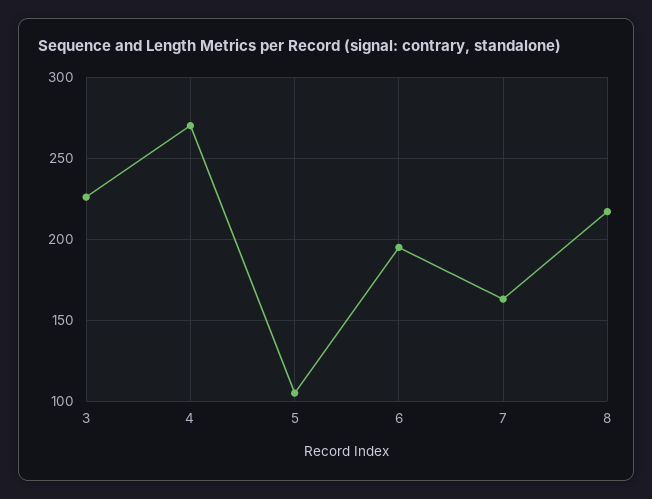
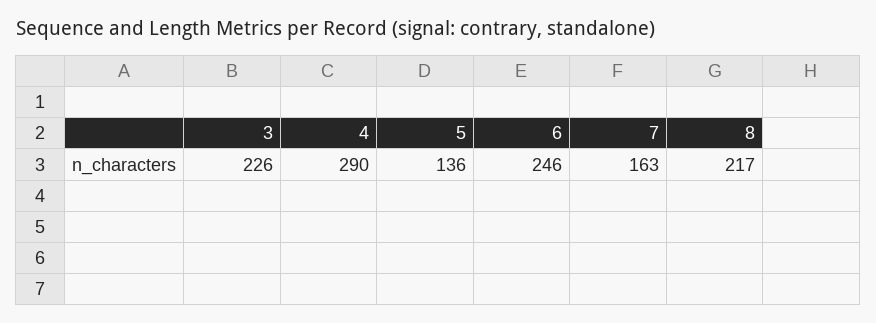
  {
    "3": 226,
-   "4": 270,
+   "4": 290,
-   "5": 105,
+   "5": 136,
-   "6": 195,
+   "6": 246,
    "7": 163,
    "8": 217
  }

